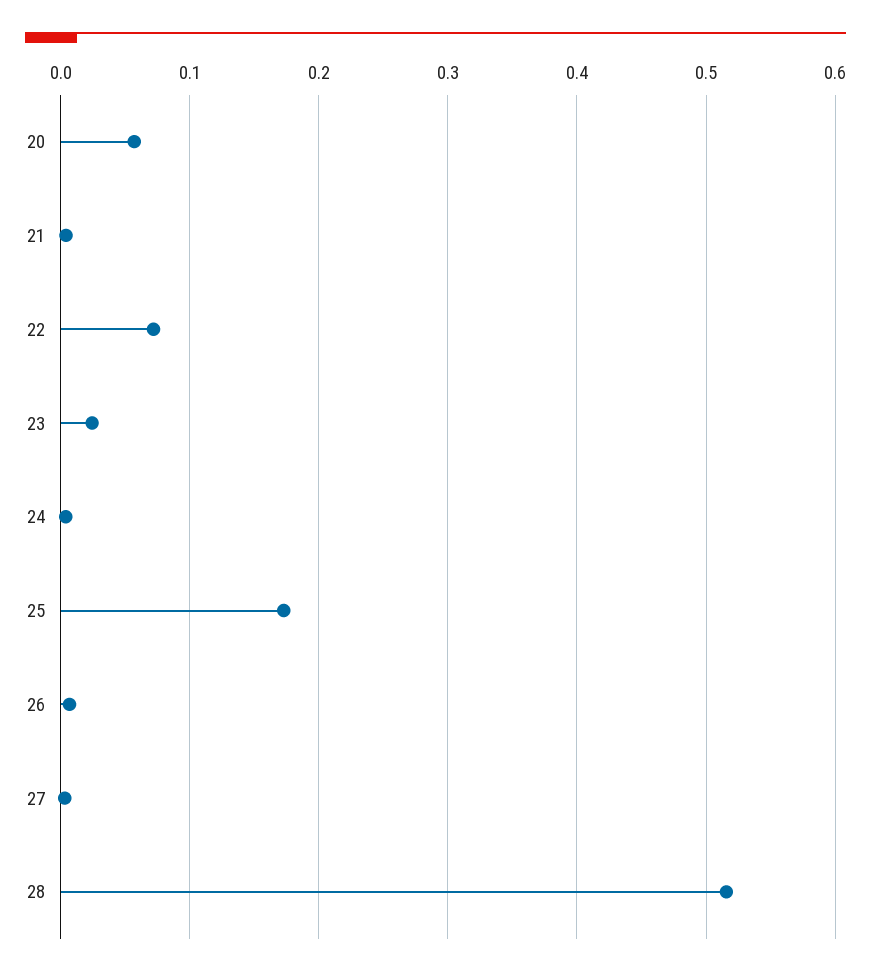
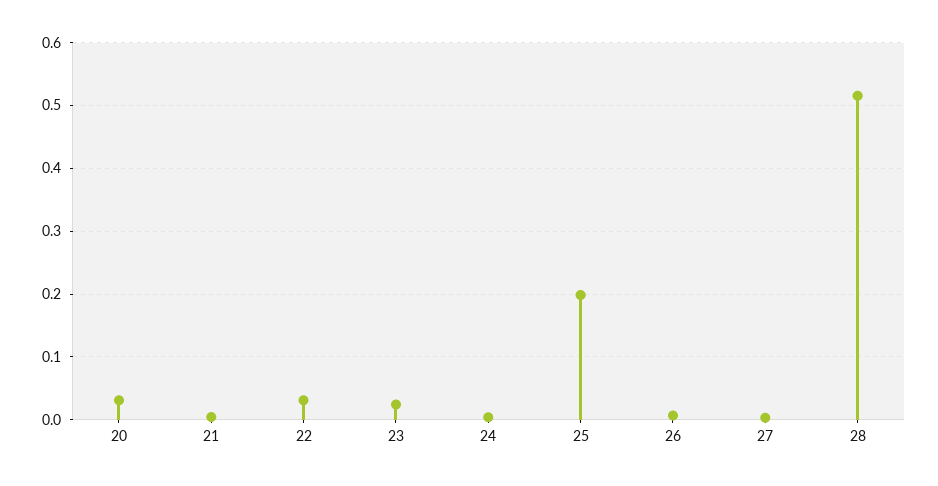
  {
-   "20": 0.06,
+   "20": 0.03,
    "21": 0,
-   "22": 0.07,
+   "22": 0.03,
    "23": 0.02,
    "24": 0,
-   "25": 0.17,
+   "25": 0.2,
    "26": 0.01,
    "27": 0,
    "28": 0.52
  }

